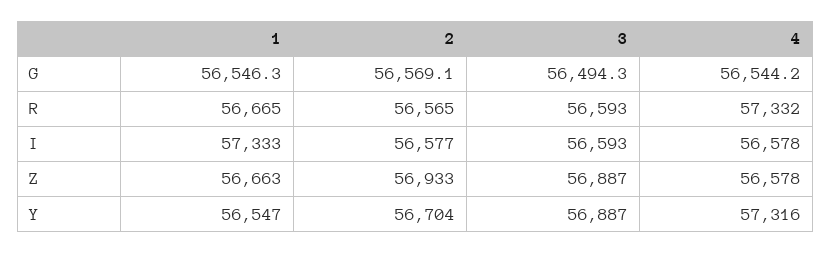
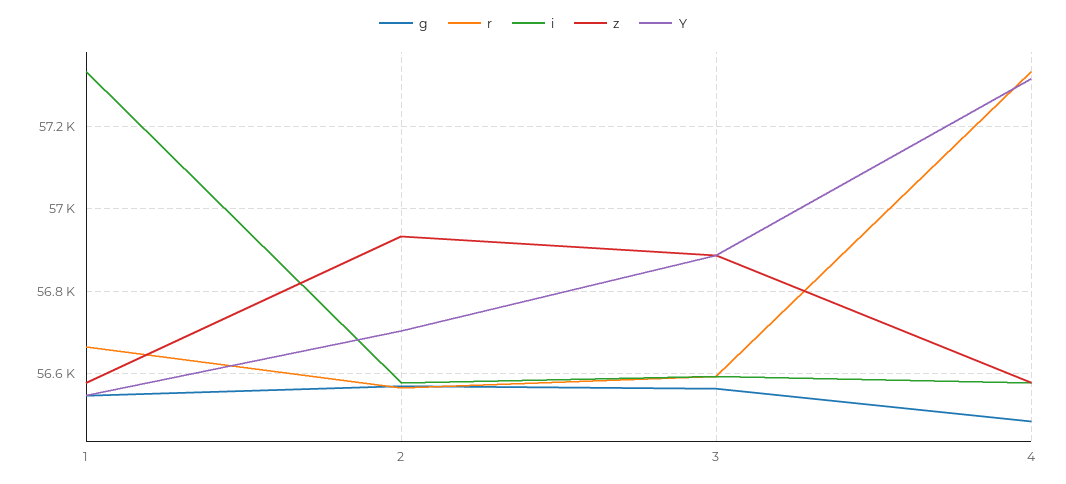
  {
    "G": {
      "1": 56546.3,
      "2": 56569.1,
-     "3": 56494.3,
+     "3": 56560,
-     "4": 56544.2
+     "4": 56480
    },
    "R": {
      "1": 56665,
      "2": 56565,
      "3": 56593,
      "4": 57332
    },
    "I": {
      "1": 57333,
      "2": 56577,
      "3": 56593,
      "4": 56578
    },
    "Z": {
-     "1": 56663,
+     "1": 56580,
      "2": 56933,
      "3": 56887,
      "4": 56578
    },
    "Y": {
      "1": 56547,
      "2": 56704,
      "3": 56887,
      "4": 57316
    }
  }

